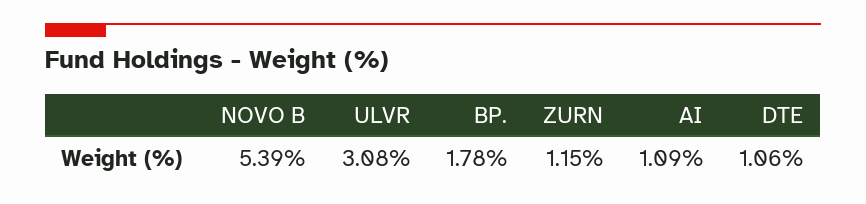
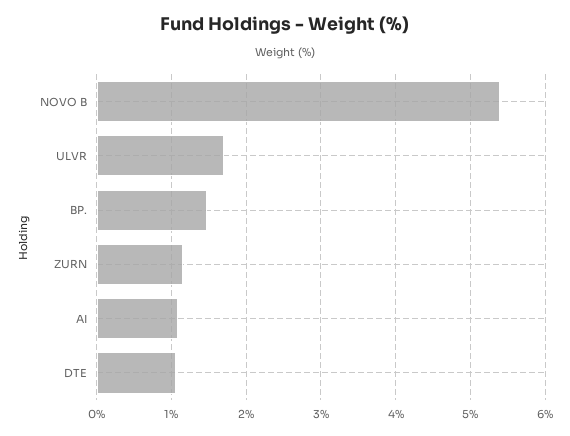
  {
    "NOVO B": 5.39,
-   "ULVR": 3.08,
+   "ULVR": 1.7,
-   "BP.": 1.78,
+   "BP.": 1.5,
    "ZURN": 1.15,
    "AI": 1.09,
    "DTE": 1.06
  }

